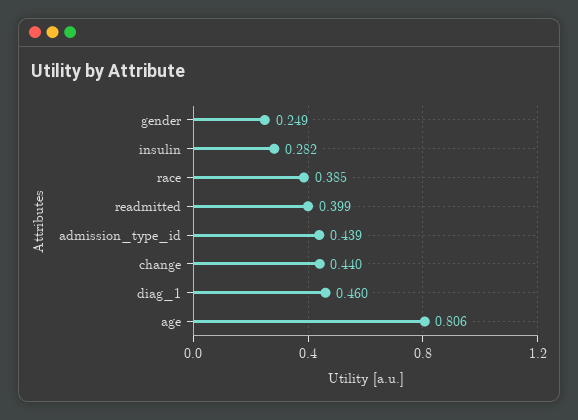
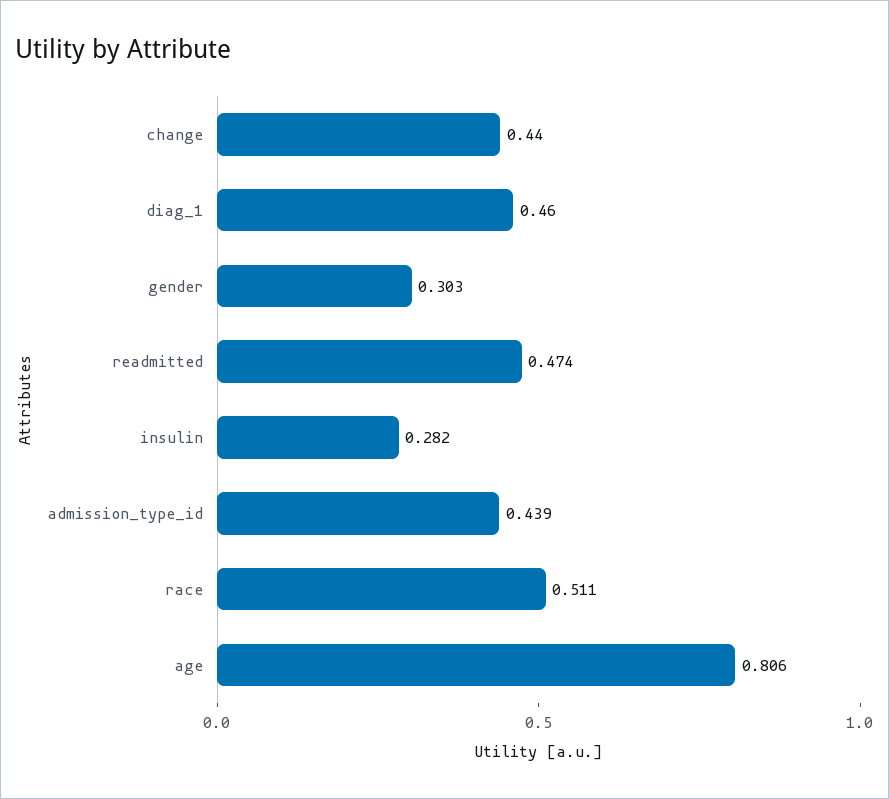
  {
-   "gender": 0.249,
+   "gender": 0.303,
    "insulin": 0.282,
-   "race": 0.385,
+   "race": 0.511,
-   "readmitted": 0.399,
+   "readmitted": 0.474,
    "admission_type_id": 0.439,
    "change": 0.44,
    "diag_1": 0.46,
    "age": 0.806
  }

